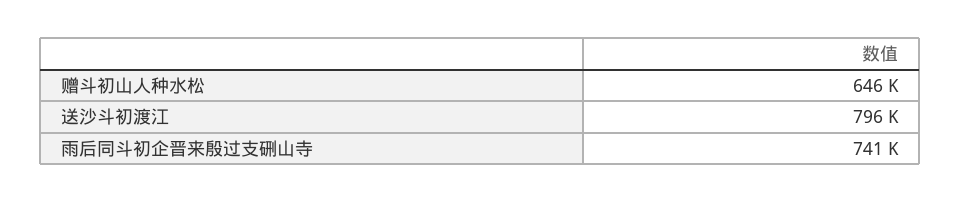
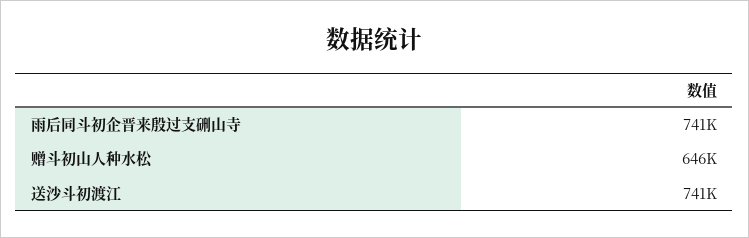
  {
    "赠斗初山人种水松": 646000,
-   "送沙斗初渡江": 796000,
+   "送沙斗初渡江": 741000,
    "雨后同斗初企晋来殷过支硎山寺": 741000
  }

